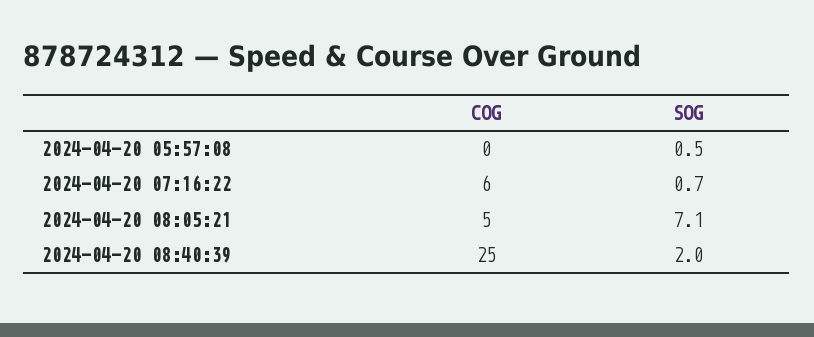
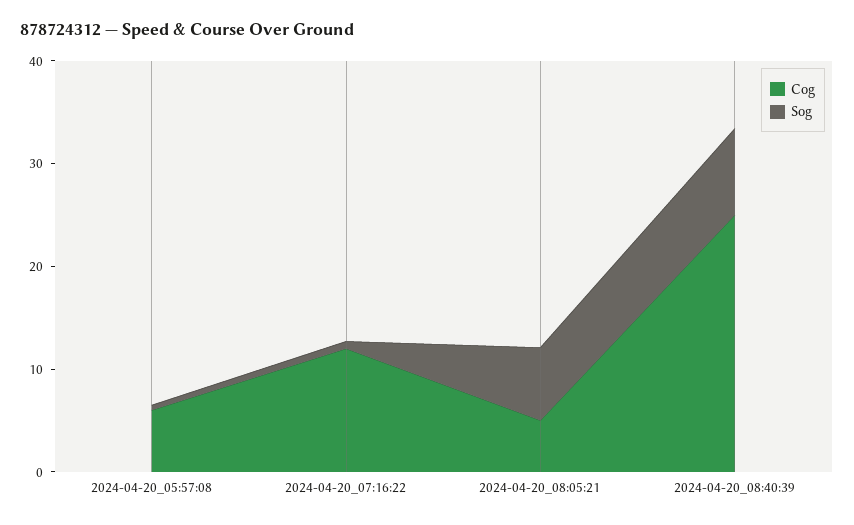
  {
    "COG": {
-     "2024-04-20 05:57:08": 0,
+     "2024-04-20 05:57:08": 6,
-     "2024-04-20 07:16:22": 6,
+     "2024-04-20 07:16:22": 12,
      "2024-04-20 08:05:21": 5,
      "2024-04-20 08:40:39": 25
    },
    "SOG": {
      "2024-04-20 05:57:08": 0.5,
      "2024-04-20 07:16:22": 0.7,
      "2024-04-20 08:05:21": 7.1,
-     "2024-04-20 08:40:39": 2
+     "2024-04-20 08:40:39": 8
    }
  }

